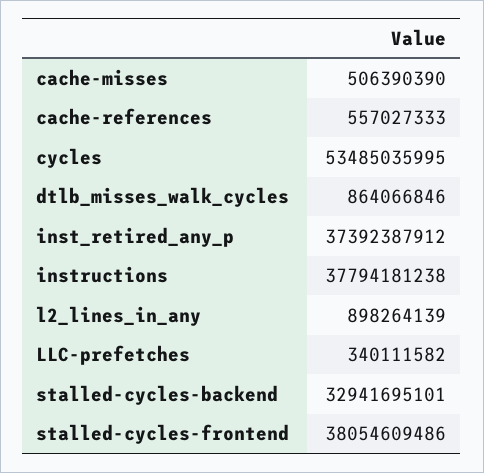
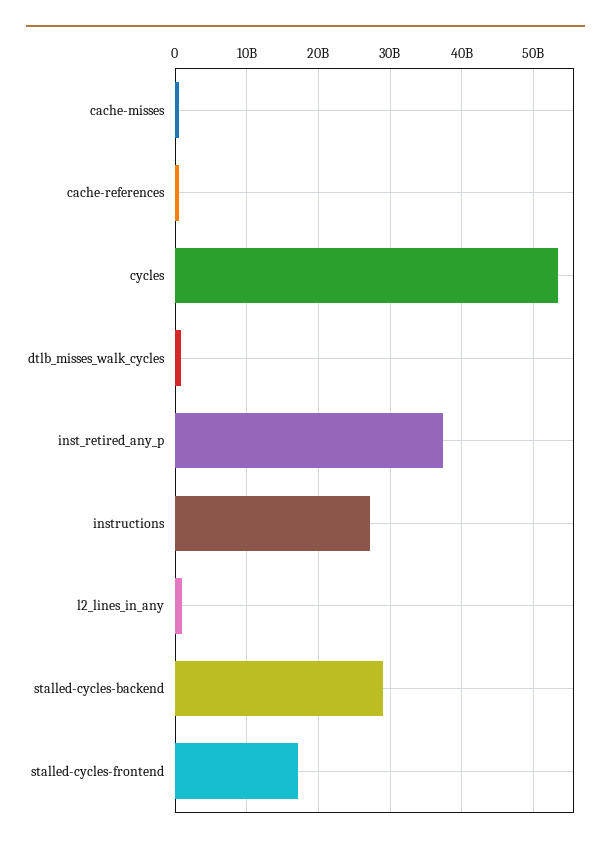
  {
    "cache-misses": 506390390,
    "cache-references": 557027333,
    "cycles": 53485035995,
    "dtlb_misses_walk_cycles": 864066846,
    "inst_retired_any_p": 37392387912,
-   "instructions": 37794181238,
+   "instructions": 27000000000,
    "l2_lines_in_any": 898264139,
-   "LLC-prefetches": 340111582,
-   "stalled-cycles-backend": 32941695101,
+   "stalled-cycles-backend": 29000000000,
-   "stalled-cycles-frontend": 38054609486
+   "stalled-cycles-frontend": 17000000000
  }

